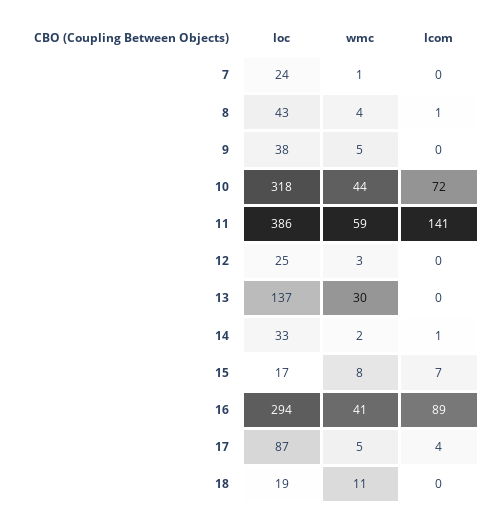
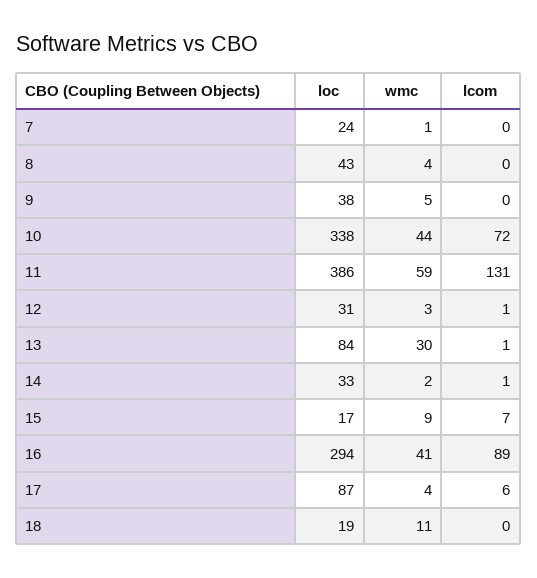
  {
    "loc": {
      "7": 24,
      "8": 43,
      "9": 38,
-     "10": 318,
+     "10": 338,
      "11": 386,
-     "12": 25,
+     "12": 31,
-     "13": 137,
+     "13": 84,
      "14": 33,
      "15": 17,
      "16": 294,
      "17": 87,
      "18": 19
    },
    "wmc": {
      "7": 1,
      "8": 4,
      "9": 5,
      "10": 44,
      "11": 59,
      "12": 3,
      "13": 30,
      "14": 2,
-     "15": 8,
+     "15": 9,
      "16": 41,
-     "17": 5,
+     "17": 4,
      "18": 11
    },
    "lcom": {
      "7": 0,
-     "8": 1,
+     "8": 0,
      "9": 0,
      "10": 72,
-     "11": 141,
+     "11": 131,
-     "12": 0,
+     "12": 1,
-     "13": 0,
+     "13": 1,
      "14": 1,
      "15": 7,
      "16": 89,
-     "17": 4,
+     "17": 6,
      "18": 0
    }
  }

